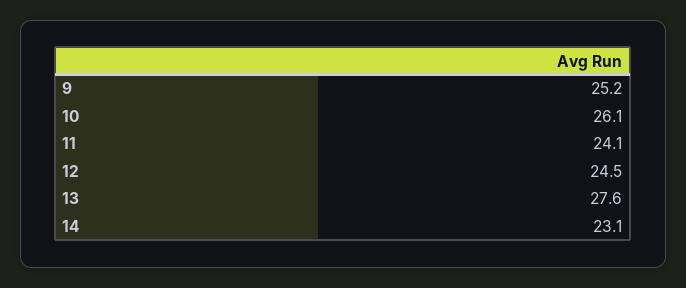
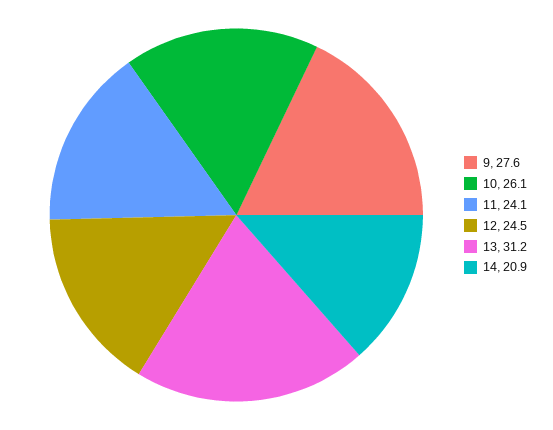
  {
-   "9": 25.2,
+   "9": 27.6,
    "10": 26.1,
    "11": 24.1,
    "12": 24.5,
-   "13": 27.6,
+   "13": 31.2,
-   "14": 23.1
+   "14": 20.9
  }

